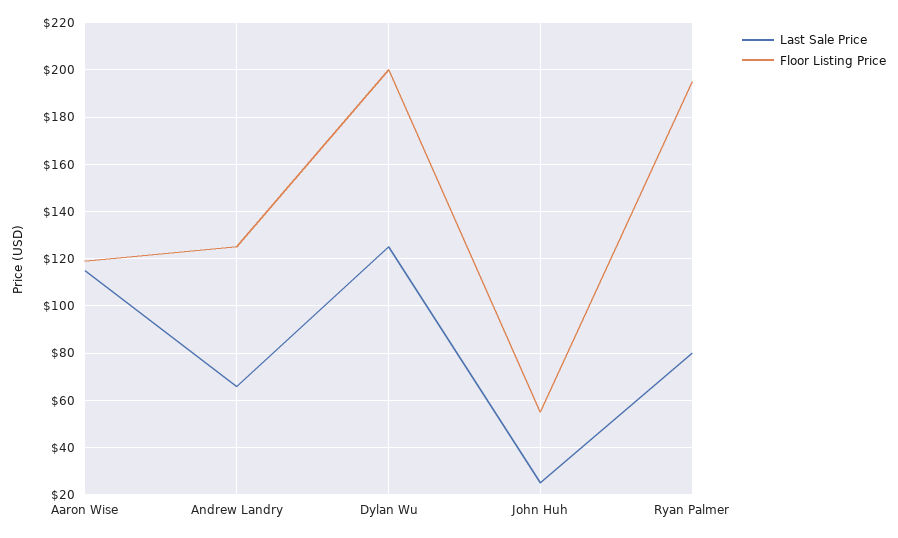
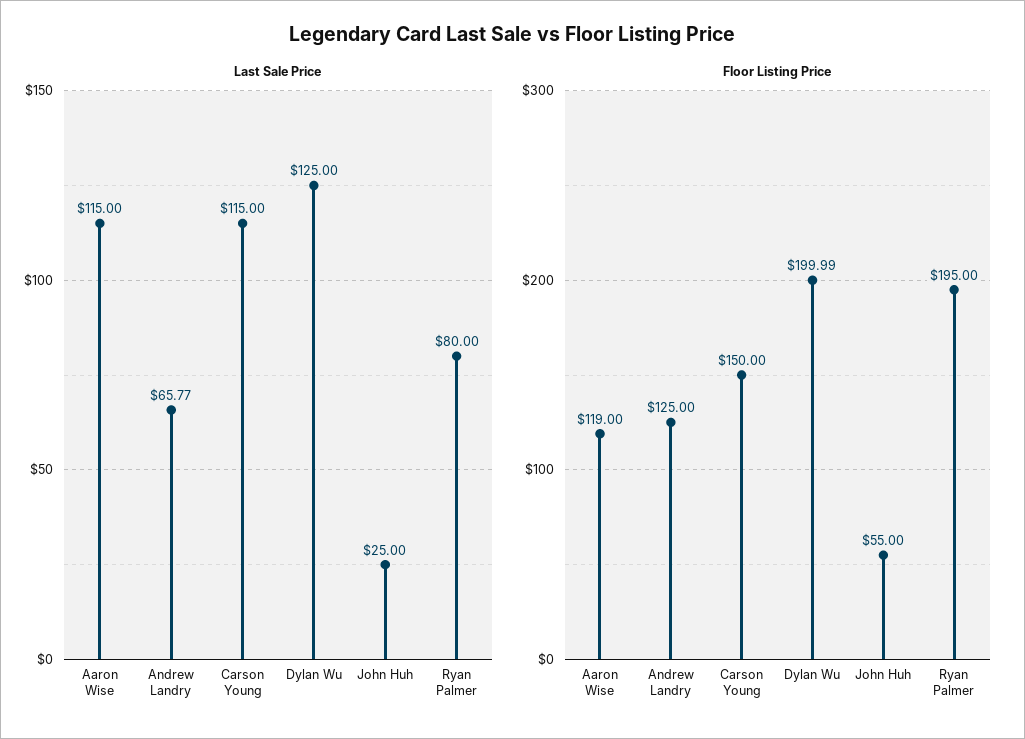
  {
    "Last Sale Price": {
      "Aaron Wise": 115,
      "Andrew Landry": 65.77,
      "Dylan Wu": 125,
      "John Huh": 25,
-     "Ryan Palmer": 80
+     "Ryan Palmer": 80,
+     "Carson Young": 115
    },
    "Floor Listing Price": {
      "Aaron Wise": 119,
      "Andrew Landry": 125,
      "Dylan Wu": 199.99,
      "John Huh": 55,
-     "Ryan Palmer": 195
+     "Ryan Palmer": 195,
+     "Carson Young": 150
    }
  }

